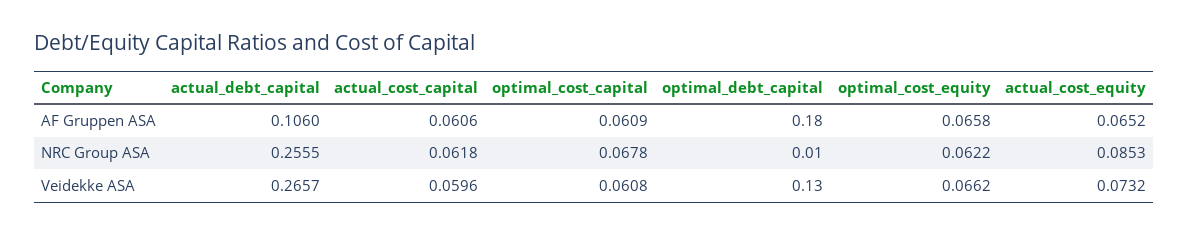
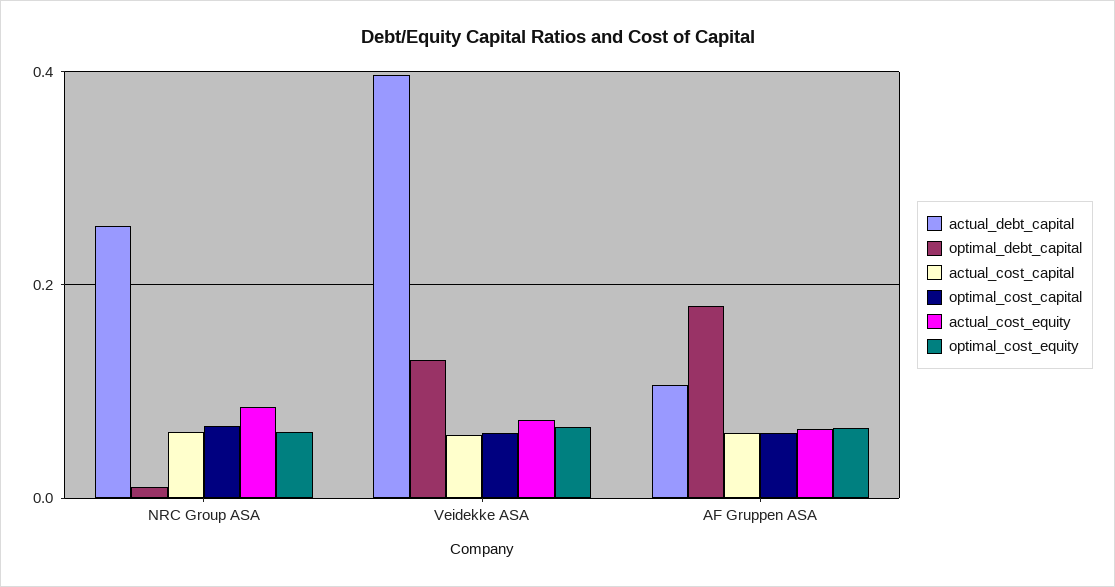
  {
    "actual_debt_capital": {
      "AF Gruppen ASA": 0.106,
      "NRC Group ASA": 0.2555,
-     "Veidekke ASA": 0.2657
+     "Veidekke ASA": 0.4
    },
    "actual_cost_capital": {
      "AF Gruppen ASA": 0.0606,
      "NRC Group ASA": 0.0618,
      "Veidekke ASA": 0.0596
    },
    "optimal_cost_capital": {
      "AF Gruppen ASA": 0.0609,
      "NRC Group ASA": 0.0678,
      "Veidekke ASA": 0.0608
    },
    "optimal_debt_capital": {
      "AF Gruppen ASA": 0.18,
      "NRC Group ASA": 0.01,
      "Veidekke ASA": 0.13
    },
    "optimal_cost_equity": {
      "AF Gruppen ASA": 0.0658,
      "NRC Group ASA": 0.0622,
      "Veidekke ASA": 0.0662
    },
    "actual_cost_equity": {
      "AF Gruppen ASA": 0.0652,
      "NRC Group ASA": 0.0853,
      "Veidekke ASA": 0.0732
    }
  }

